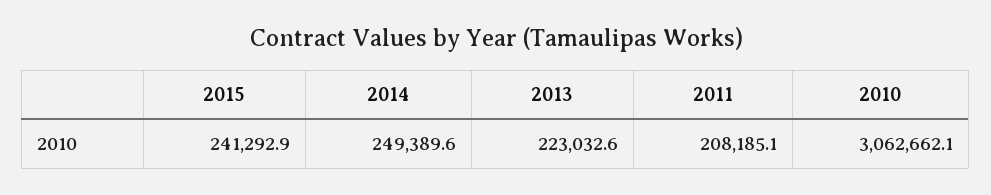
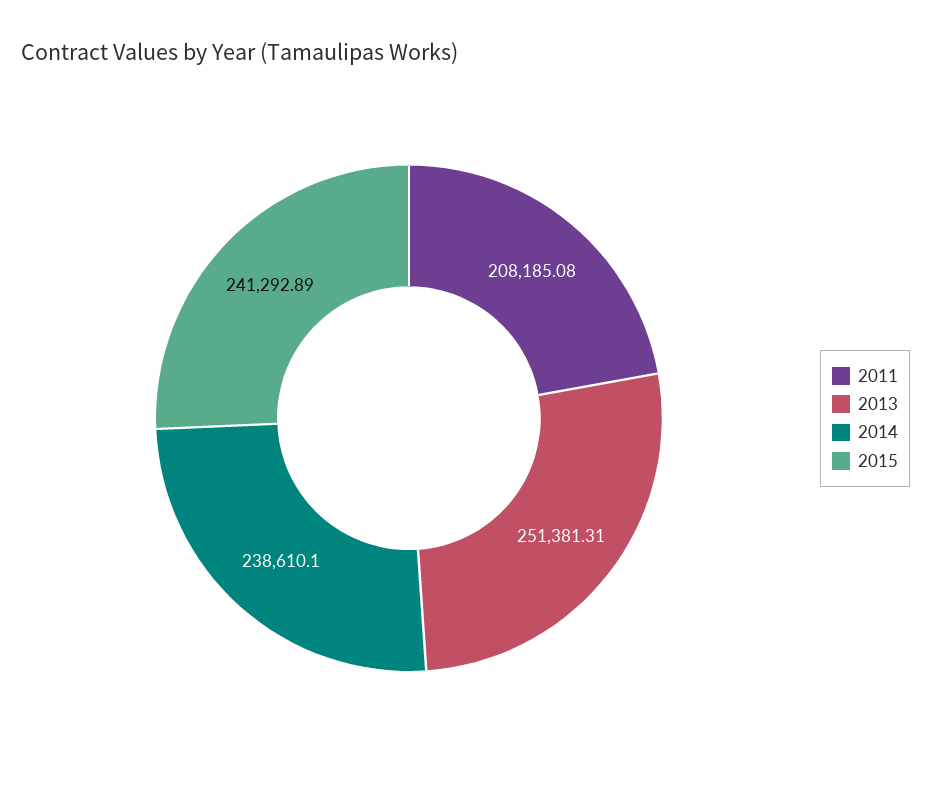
  {
    "2015": 241292.89,
-   "2014": 249389.6,
+   "2014": 238610.1,
-   "2013": 223032.6,
+   "2013": 251381.31,
-   "2011": 208185.08,
+   "2011": 208185.08
-   "2010": 3062662.1
  }

